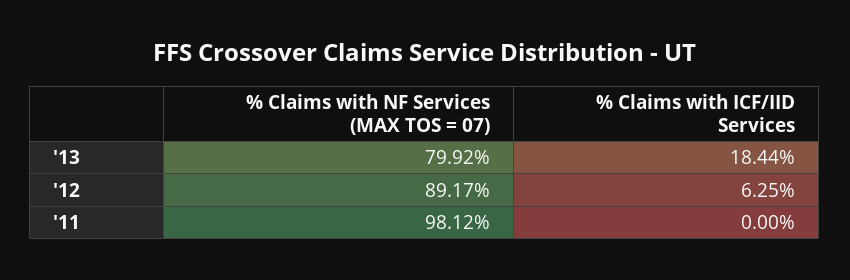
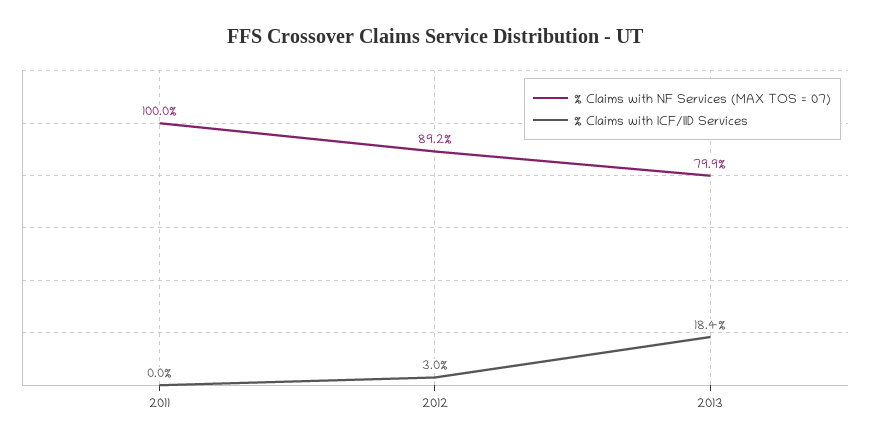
  {
    "% Claims with NF Services (MAX TOS = 07)": {
      "'13": 79.92,
      "'12": 89.17,
-     "'11": 98.12
+     "'11": 100
    },
    "% Claims with ICF/IID Services": {
      "'13": 18.44,
-     "'12": 6.25,
+     "'12": 3,
      "'11": 0
    }
  }

